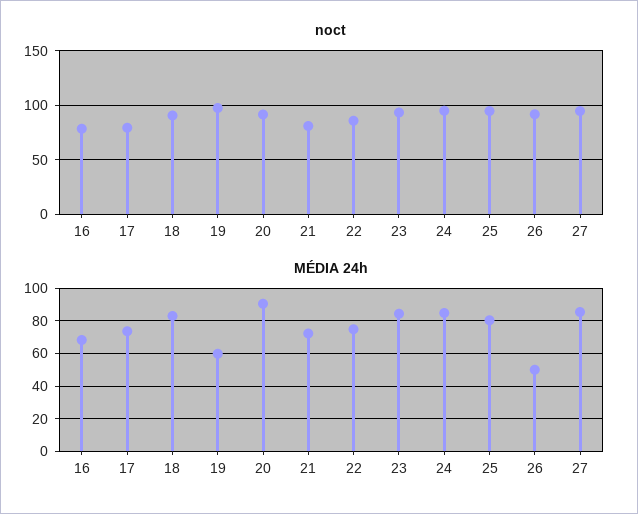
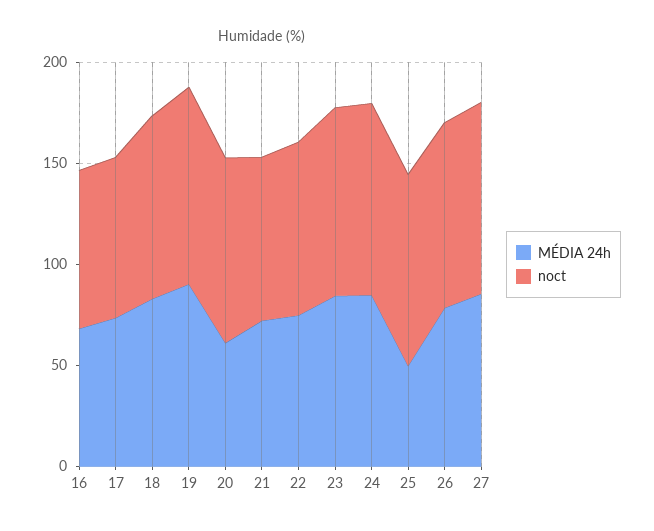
  {
    "noct": {
      "16": 80,
      "17": 80,
      "18": 90,
      "19": 100,
      "20": 90,
      "21": 80,
      "22": 90,
      "23": 90,
      "24": 100,
      "25": 90,
      "26": 90,
      "27": 90
    },
    "MÉDIA 24h": {
      "16": 70,
      "17": 75,
      "18": 85,
-     "19": 60,
+     "19": 90,
-     "20": 90,
+     "20": 60,
      "21": 70,
      "22": 75,
      "23": 85,
      "24": 85,
-     "25": 80,
+     "25": 50,
-     "26": 50,
+     "26": 80,
      "27": 85
    }
  }

